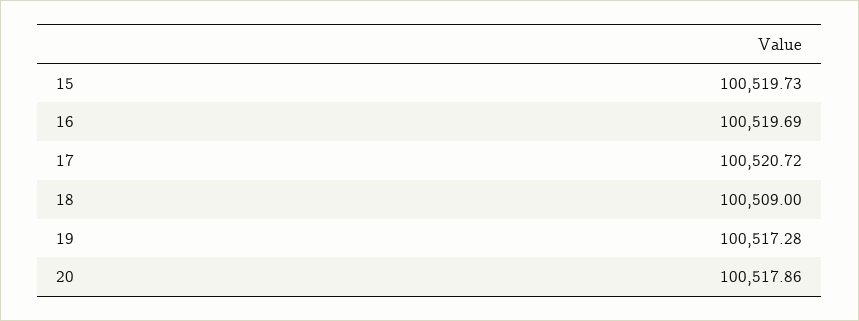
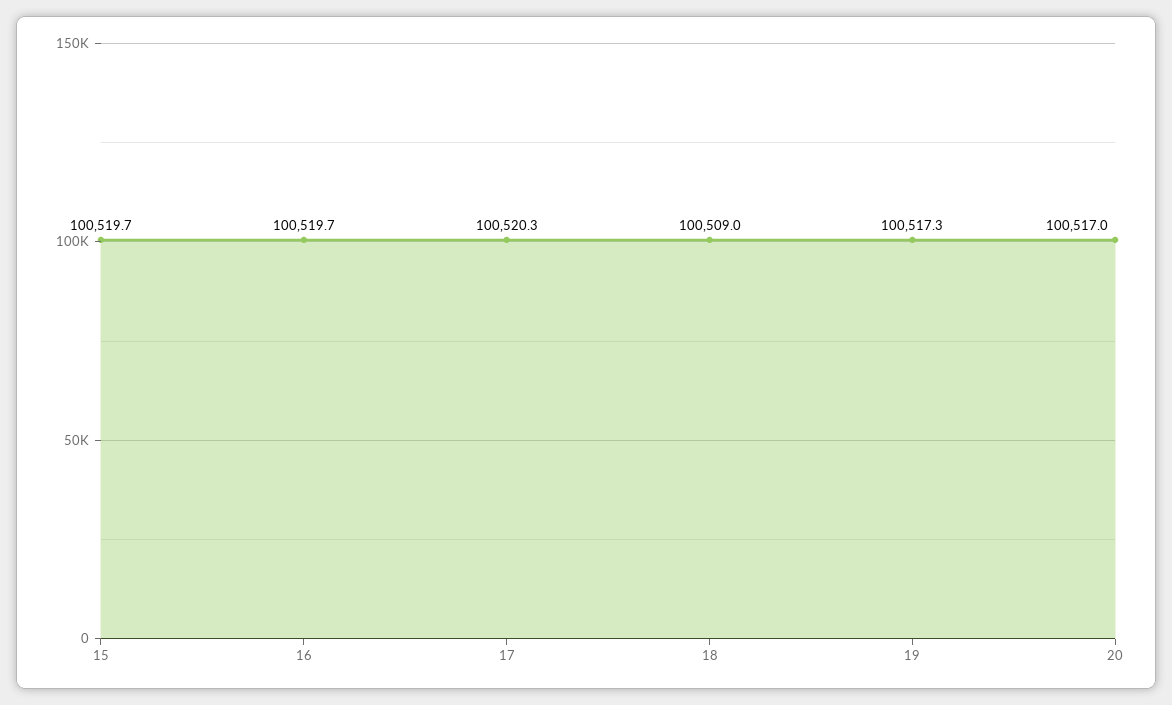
  {
    "15": 100519.73,
    "16": 100519.69,
-   "17": 100520.72,
+   "17": 100520.3,
    "18": 100509,
    "19": 100517.28,
-   "20": 100517.86
+   "20": 100517
  }

